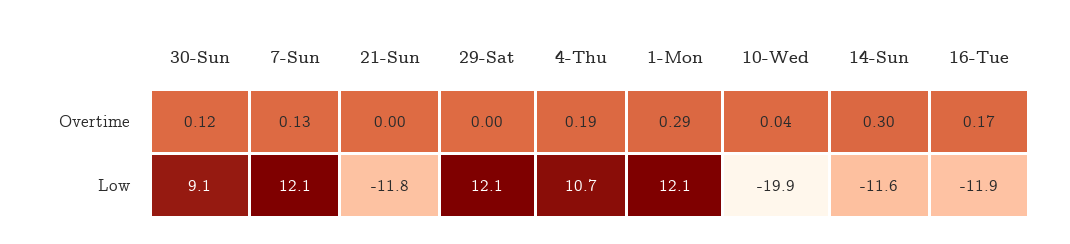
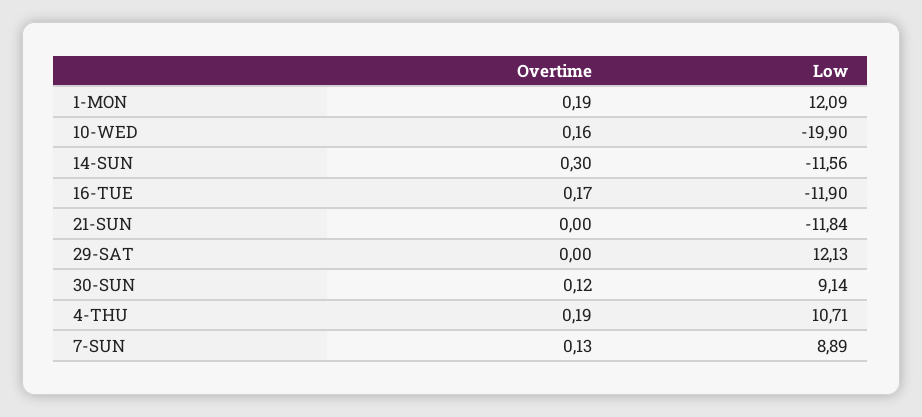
  {
    "30-Sun": {
      "Overtime": 0.12,
      "Low": 9.14
    },
    "7-Sun": {
      "Overtime": 0.13,
-     "Low": 12.1
+     "Low": 8.89
    },
    "21-Sun": {
      "Overtime": 0,
      "Low": -11.84
    },
    "29-Sat": {
      "Overtime": 0,
      "Low": 12.13
    },
    "4-Thu": {
      "Overtime": 0.19,
      "Low": 10.71
    },
    "1-Mon": {
-     "Overtime": 0.29,
+     "Overtime": 0.19,
      "Low": 12.09
    },
    "10-Wed": {
-     "Overtime": 0.04,
+     "Overtime": 0.16,
      "Low": -19.9
    },
    "14-Sun": {
      "Overtime": 0.3,
      "Low": -11.56
    },
    "16-Tue": {
      "Overtime": 0.17,
      "Low": -11.9
    }
  }

